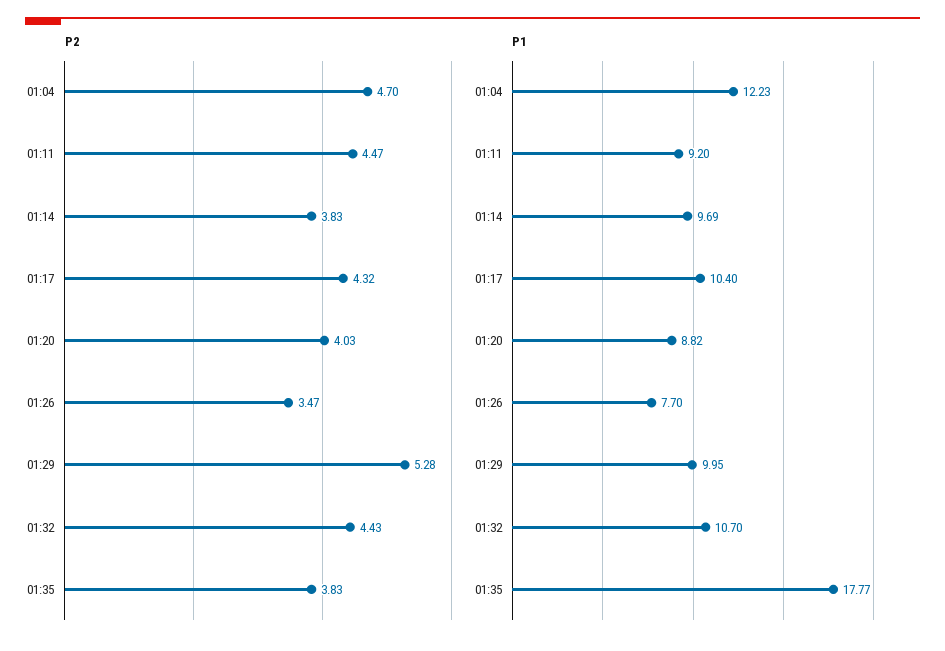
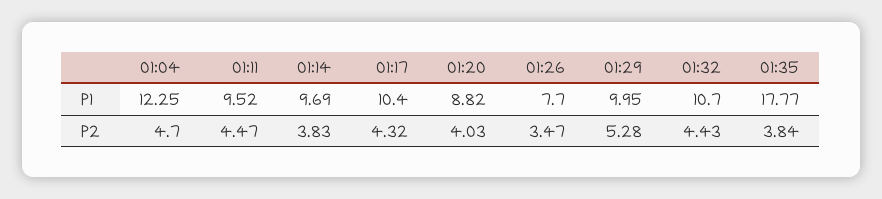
  {
    "P2": {
      "01:04": 4.7,
      "01:11": 4.47,
      "01:14": 3.83,
      "01:17": 4.32,
      "01:20": 4.03,
      "01:26": 3.47,
      "01:29": 5.28,
      "01:32": 4.43,
-     "01:35": 3.83
+     "01:35": 3.84
    },
    "P1": {
-     "01:04": 12.23,
+     "01:04": 12.25,
-     "01:11": 9.2,
+     "01:11": 9.52,
      "01:14": 9.69,
      "01:17": 10.4,
      "01:20": 8.82,
      "01:26": 7.7,
      "01:29": 9.95,
      "01:32": 10.7,
      "01:35": 17.77
    }
  }

